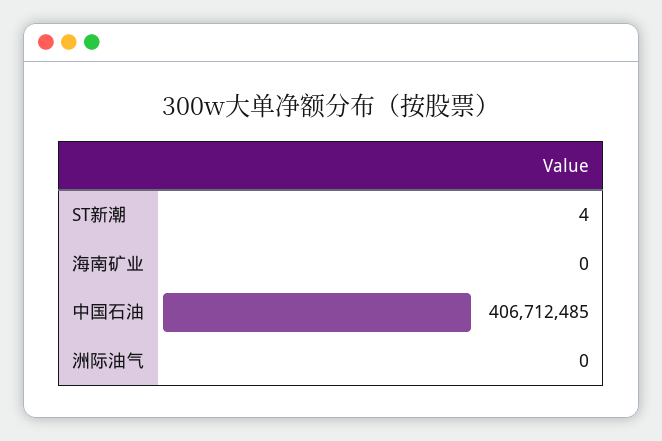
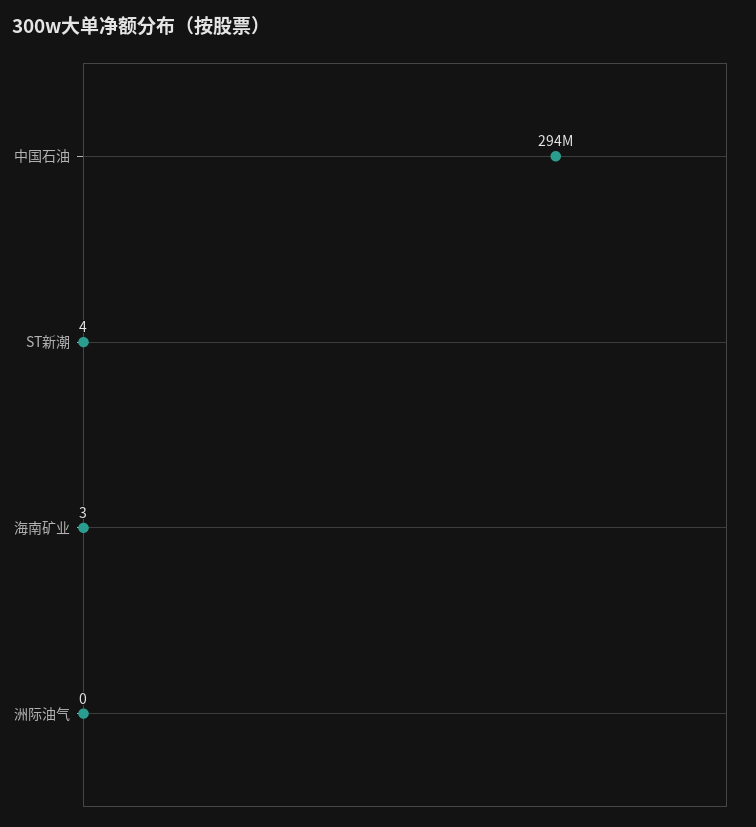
  {
    "ST新潮": 4,
-   "海南矿业": 0,
+   "海南矿业": 3,
-   "中国石油": 406712485,
+   "中国石油": 294000000,
    "洲际油气": 0
  }

